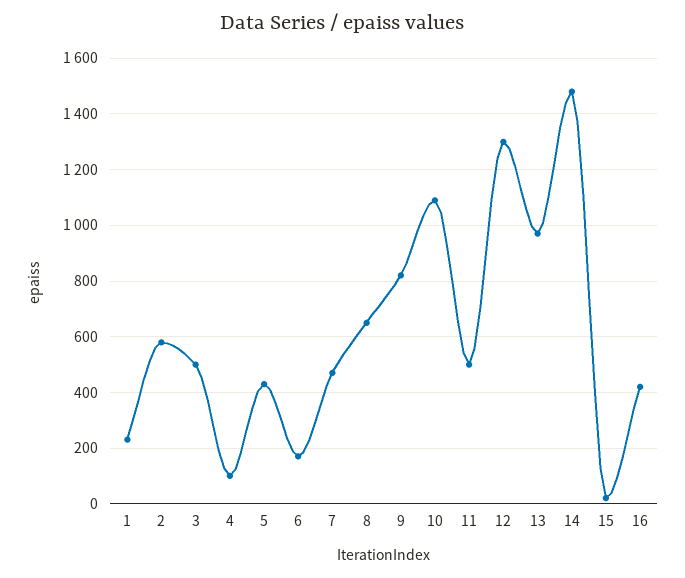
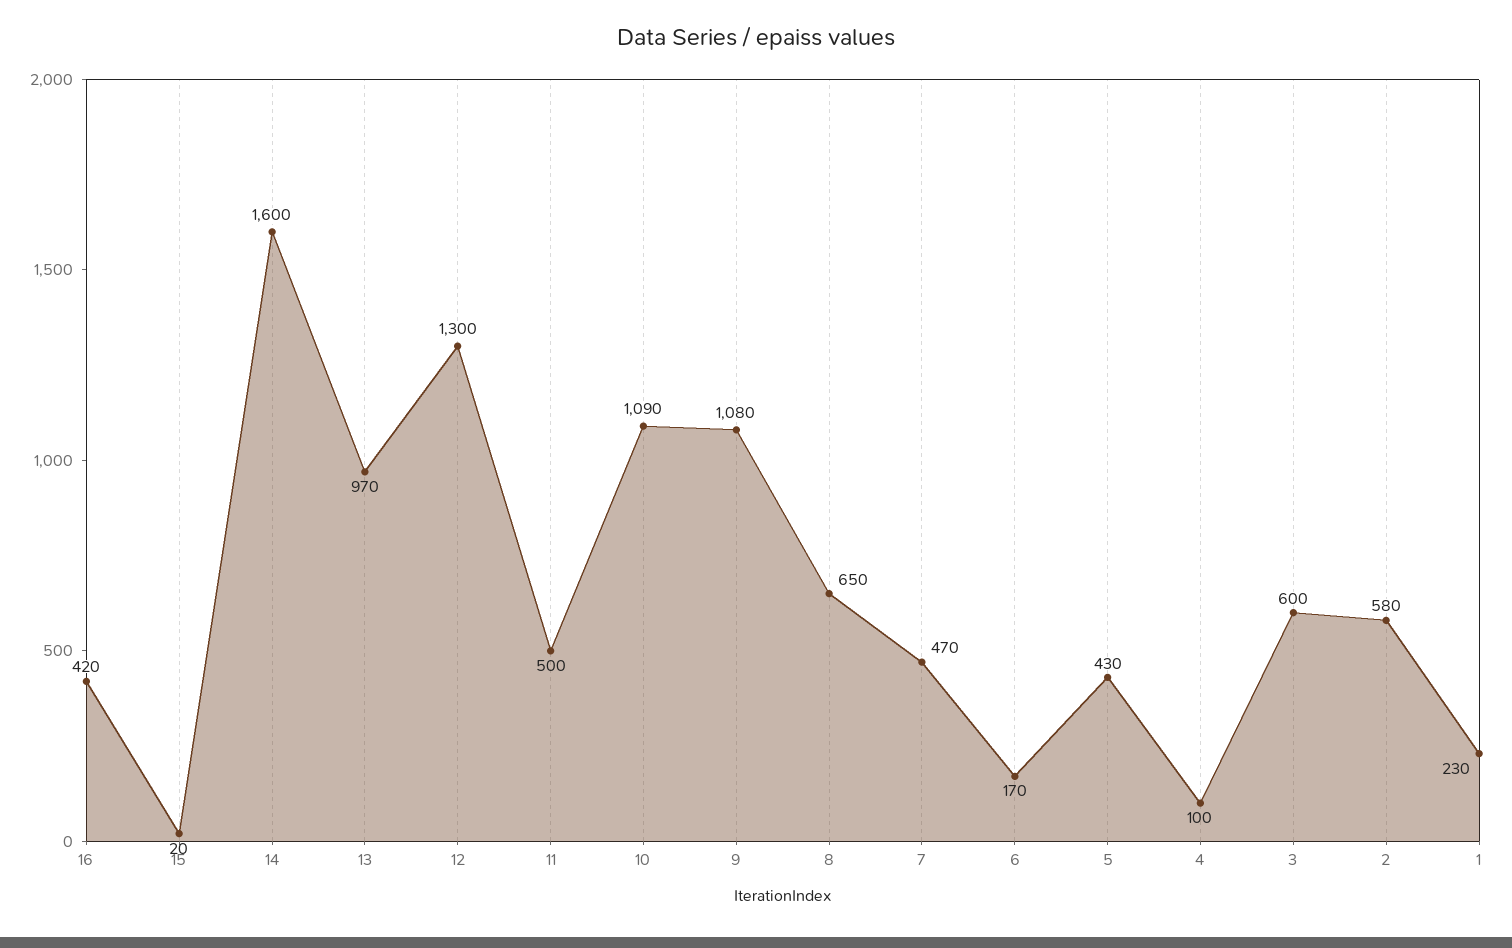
  {
    "1": 230,
    "2": 580,
-   "3": 500,
+   "3": 600,
    "4": 100,
    "5": 430,
    "6": 170,
    "7": 470,
    "8": 650,
-   "9": 825,
+   "9": 1080,
    "10": 1090,
    "11": 500,
    "12": 1300,
    "13": 970,
-   "14": 1475,
+   "14": 1600,
    "15": 20,
    "16": 420
  }

